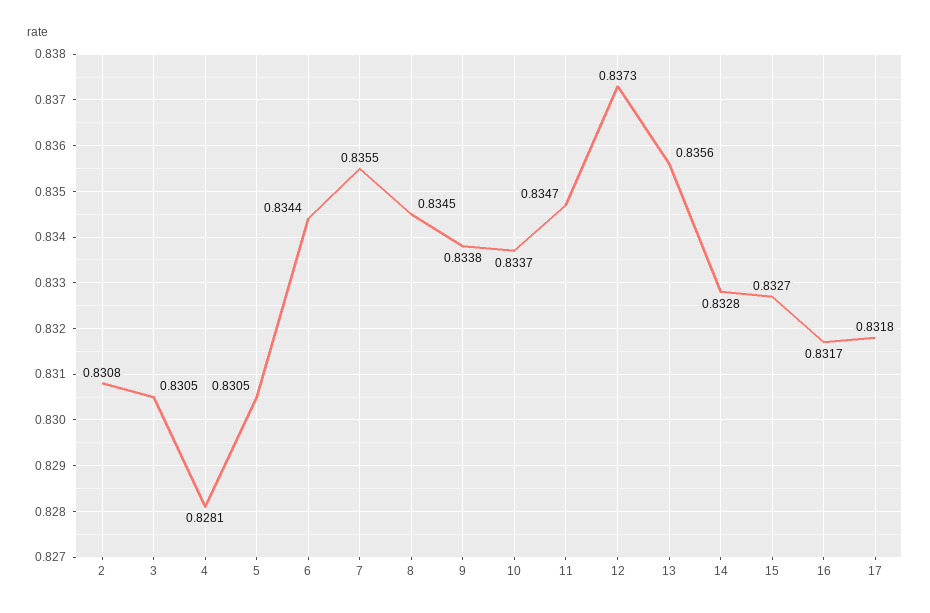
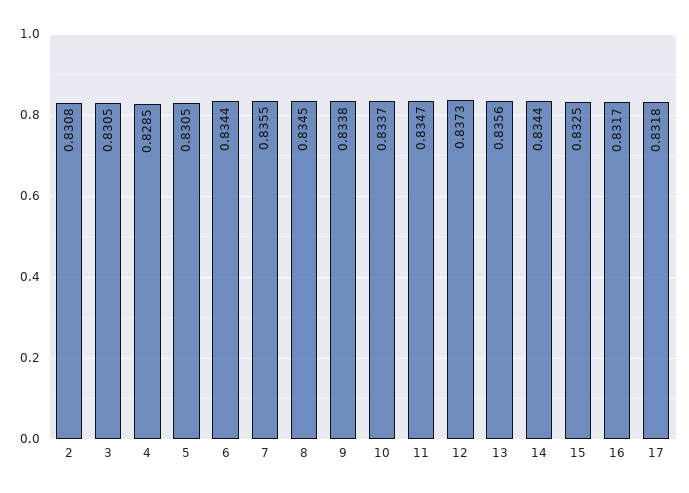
  {
    "2": 0.8308,
    "3": 0.8305,
-   "4": 0.8281,
+   "4": 0.8285,
    "5": 0.8305,
    "6": 0.8344,
    "7": 0.8355,
    "8": 0.8345,
    "9": 0.8338,
    "10": 0.8337,
    "11": 0.8347,
    "12": 0.8373,
    "13": 0.8356,
-   "14": 0.8328,
+   "14": 0.8344,
-   "15": 0.8327,
+   "15": 0.8325,
    "16": 0.8317,
    "17": 0.8318
  }

